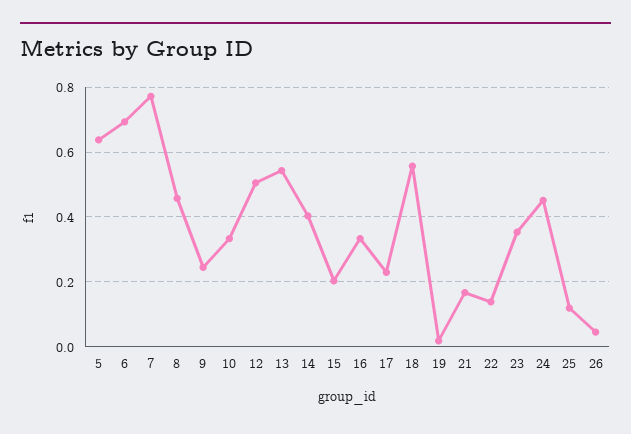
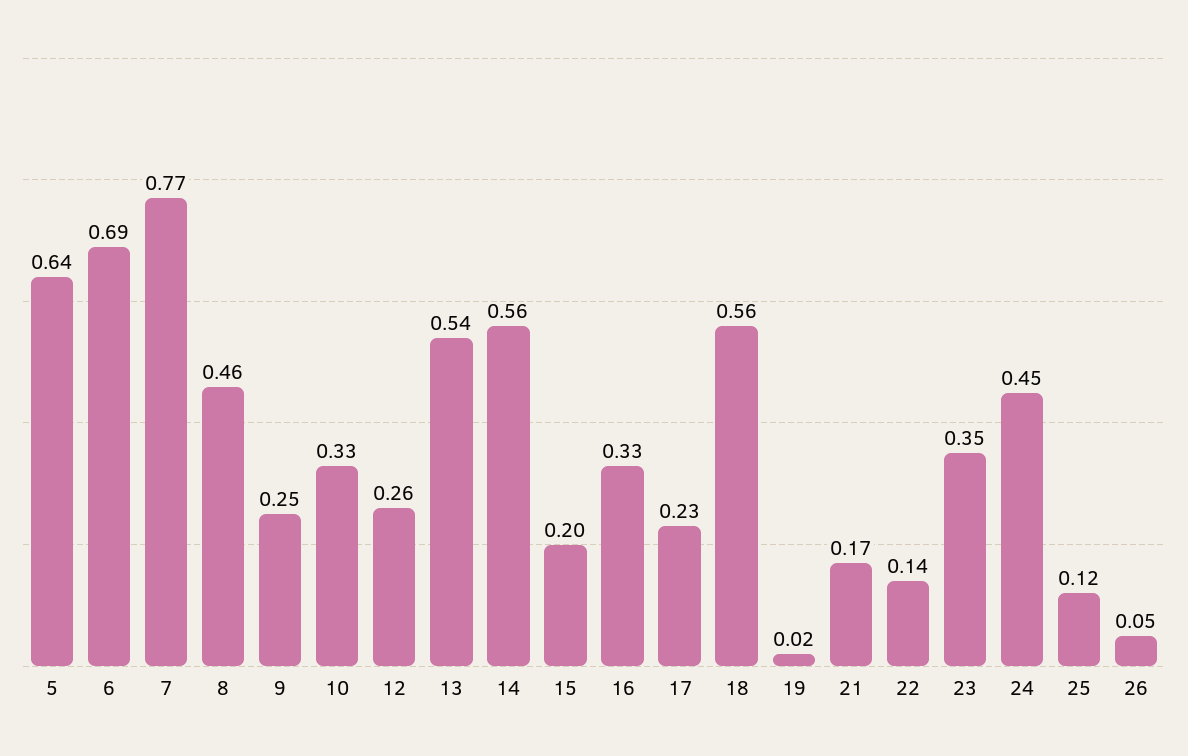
  {
    "5": 0.64,
    "6": 0.69,
    "7": 0.77,
    "8": 0.46,
    "9": 0.25,
    "10": 0.33,
-   "12": 0.5,
+   "12": 0.26,
    "13": 0.54,
-   "14": 0.4,
+   "14": 0.56,
    "15": 0.2,
    "16": 0.33,
    "17": 0.23,
    "18": 0.56,
    "19": 0.02,
    "21": 0.17,
    "22": 0.14,
    "23": 0.35,
    "24": 0.45,
    "25": 0.12,
    "26": 0.05
  }

